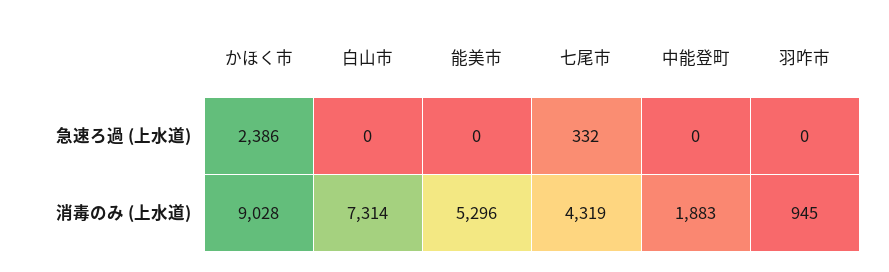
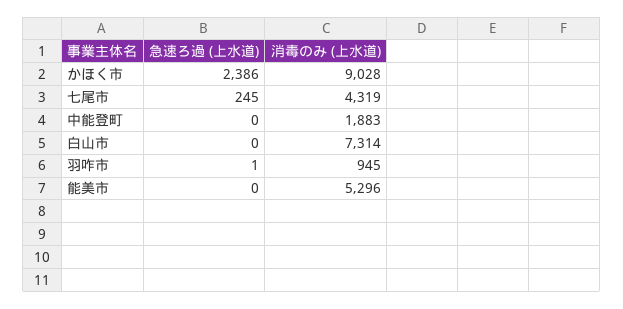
  {
    "かほく市": {
      "急速ろ過 (上水道)": 2386,
      "消毒のみ (上水道)": 9028
    },
    "白山市": {
      "急速ろ過 (上水道)": 0,
      "消毒のみ (上水道)": 7314
    },
    "能美市": {
      "急速ろ過 (上水道)": 0,
      "消毒のみ (上水道)": 5296
    },
    "七尾市": {
-     "急速ろ過 (上水道)": 332,
+     "急速ろ過 (上水道)": 245,
      "消毒のみ (上水道)": 4319
    },
    "中能登町": {
      "急速ろ過 (上水道)": 0,
      "消毒のみ (上水道)": 1883
    },
    "羽咋市": {
-     "急速ろ過 (上水道)": 0,
+     "急速ろ過 (上水道)": 1,
      "消毒のみ (上水道)": 945
    }
  }

